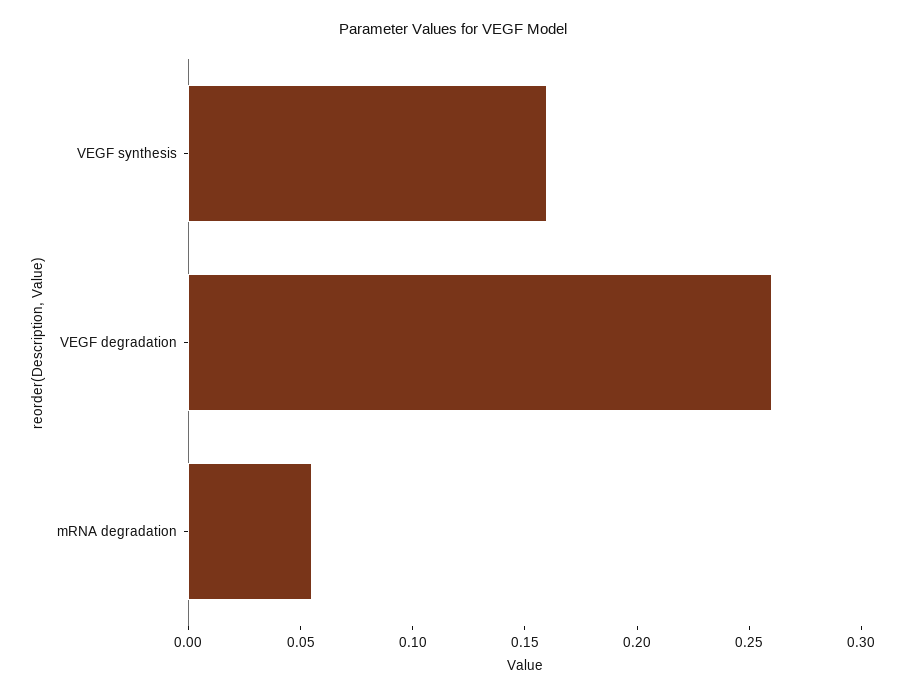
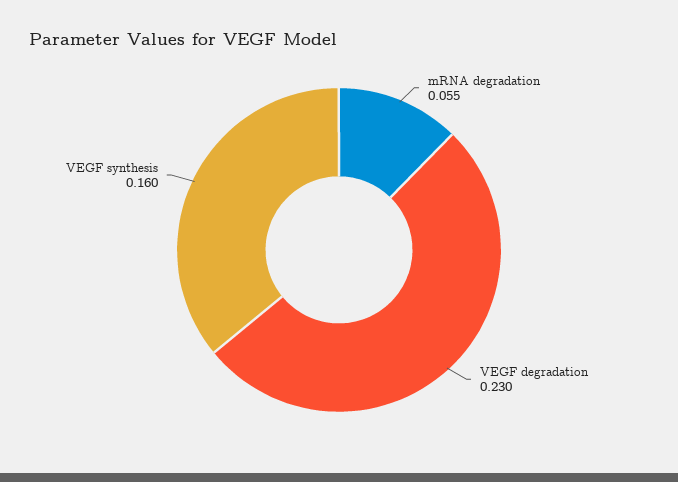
  {
    "VEGF synthesis": 0.16,
-   "VEGF degradation": 0.26,
+   "VEGF degradation": 0.23,
    "mRNA degradation": 0.055
  }

